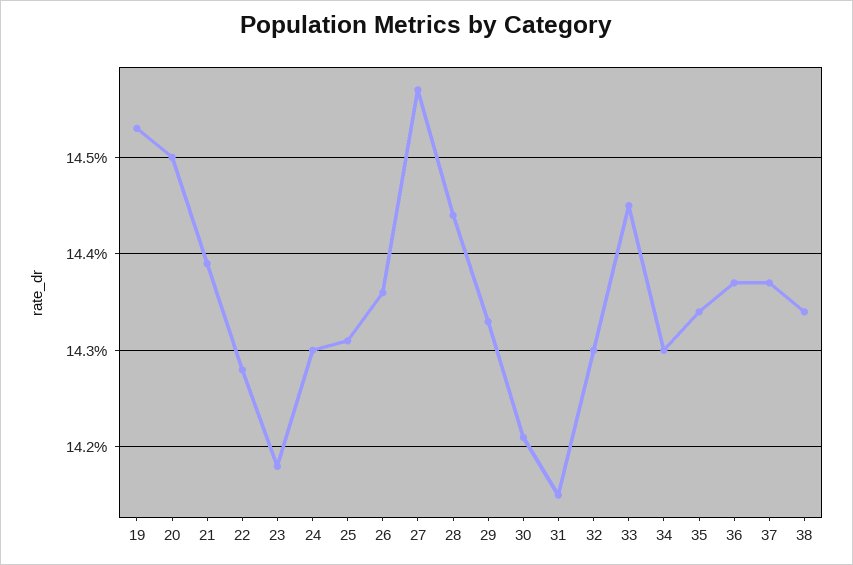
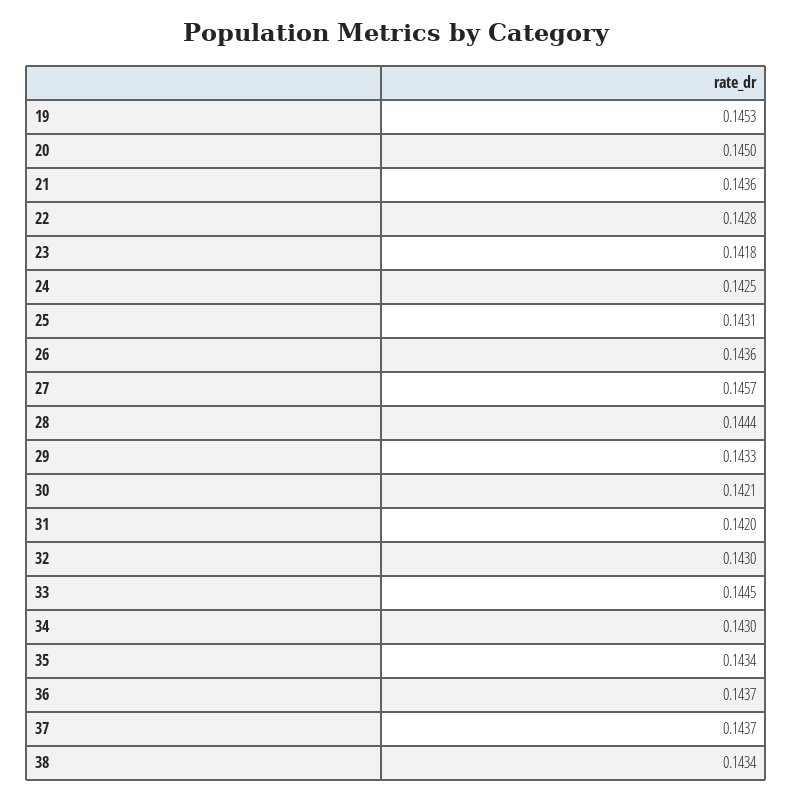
  {
    "19": 0.1453,
    "20": 0.145,
-   "21": 0.1439,
+   "21": 0.1436,
    "22": 0.1428,
    "23": 0.1418,
-   "24": 0.143,
+   "24": 0.1425,
    "25": 0.1431,
    "26": 0.1436,
    "27": 0.1457,
    "28": 0.1444,
    "29": 0.1433,
    "30": 0.1421,
-   "31": 0.1415,
+   "31": 0.142,
    "32": 0.143,
    "33": 0.1445,
    "34": 0.143,
    "35": 0.1434,
    "36": 0.1437,
    "37": 0.1437,
    "38": 0.1434
  }

